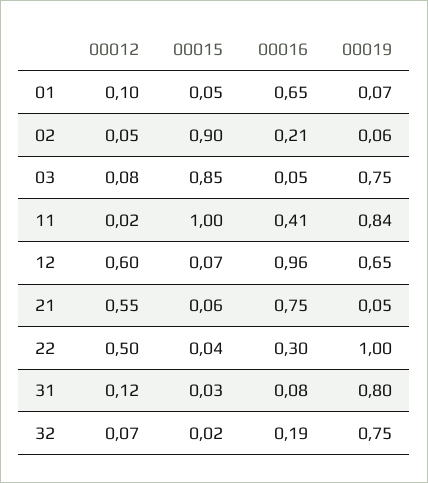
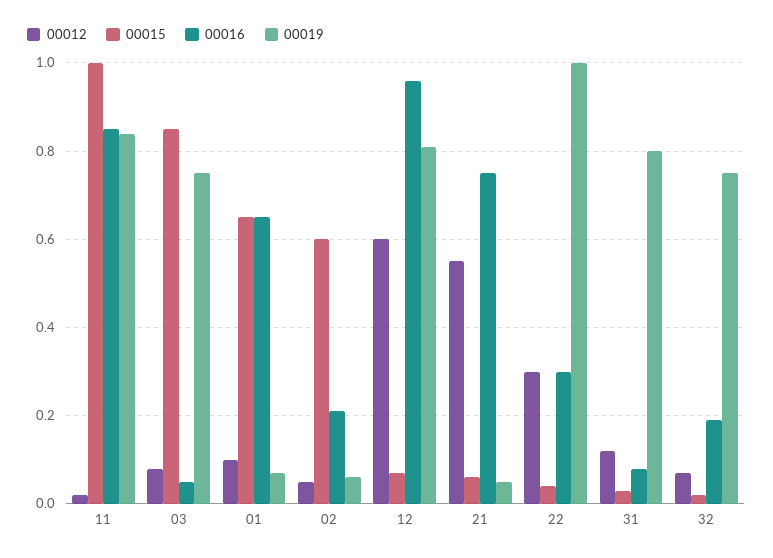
  {
    "00012": {
      "01": 0.1,
      "02": 0.05,
      "03": 0.08,
      "11": 0.02,
      "12": 0.6,
      "21": 0.55,
-     "22": 0.5,
+     "22": 0.3,
      "31": 0.12,
      "32": 0.07
    },
    "00015": {
-     "01": 0.05,
+     "01": 0.65,
-     "02": 0.9,
+     "02": 0.6,
      "03": 0.85,
      "11": 1,
      "12": 0.07,
      "21": 0.06,
      "22": 0.04,
      "31": 0.03,
      "32": 0.02
    },
    "00016": {
      "01": 0.65,
      "02": 0.21,
      "03": 0.05,
-     "11": 0.41,
+     "11": 0.85,
      "12": 0.96,
      "21": 0.75,
      "22": 0.3,
      "31": 0.08,
      "32": 0.19
    },
    "00019": {
      "01": 0.07,
      "02": 0.06,
      "03": 0.75,
      "11": 0.84,
-     "12": 0.65,
+     "12": 0.8,
      "21": 0.05,
      "22": 1,
      "31": 0.8,
      "32": 0.75
    }
  }

